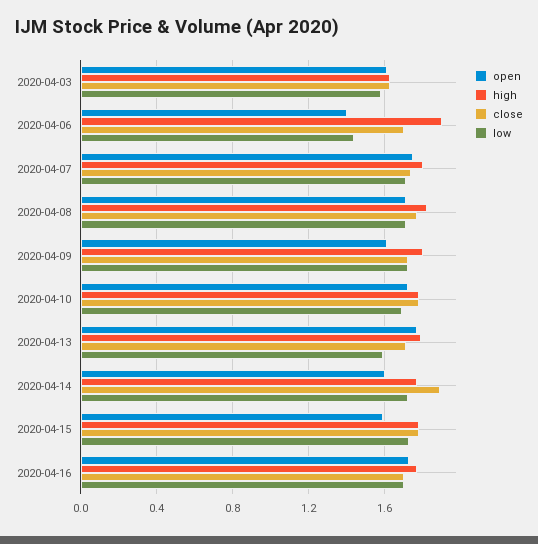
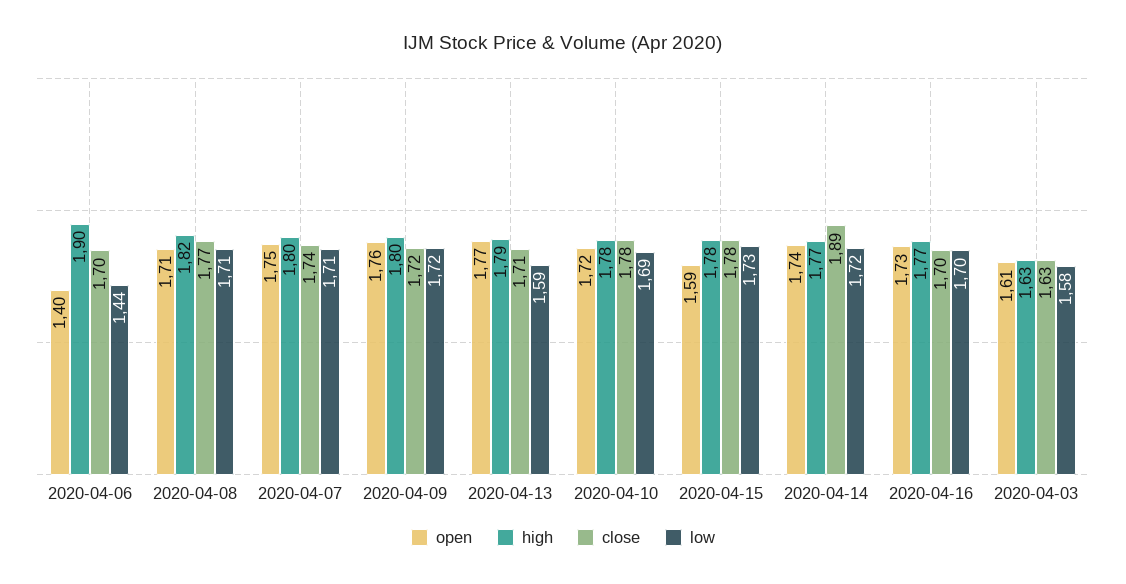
  {
    "open": {
      "2020-04-03": 1.61,
      "2020-04-06": 1.4,
      "2020-04-07": 1.75,
      "2020-04-08": 1.71,
-     "2020-04-09": 1.6,
+     "2020-04-09": 1.76,
      "2020-04-10": 1.72,
      "2020-04-13": 1.77,
-     "2020-04-14": 1.6,
+     "2020-04-14": 1.74,
      "2020-04-15": 1.59,
      "2020-04-16": 1.73
    },
    "high": {
      "2020-04-03": 1.63,
      "2020-04-06": 1.9,
      "2020-04-07": 1.8,
      "2020-04-08": 1.82,
      "2020-04-09": 1.8,
      "2020-04-10": 1.78,
      "2020-04-13": 1.79,
      "2020-04-14": 1.77,
      "2020-04-15": 1.78,
      "2020-04-16": 1.77
    },
    "close": {
      "2020-04-03": 1.63,
      "2020-04-06": 1.7,
      "2020-04-07": 1.74,
      "2020-04-08": 1.77,
      "2020-04-09": 1.72,
      "2020-04-10": 1.78,
      "2020-04-13": 1.71,
      "2020-04-14": 1.89,
      "2020-04-15": 1.78,
      "2020-04-16": 1.7
    },
    "low": {
      "2020-04-03": 1.58,
      "2020-04-06": 1.44,
      "2020-04-07": 1.71,
      "2020-04-08": 1.71,
      "2020-04-09": 1.72,
      "2020-04-10": 1.69,
      "2020-04-13": 1.59,
      "2020-04-14": 1.72,
      "2020-04-15": 1.73,
      "2020-04-16": 1.7
    }
  }

